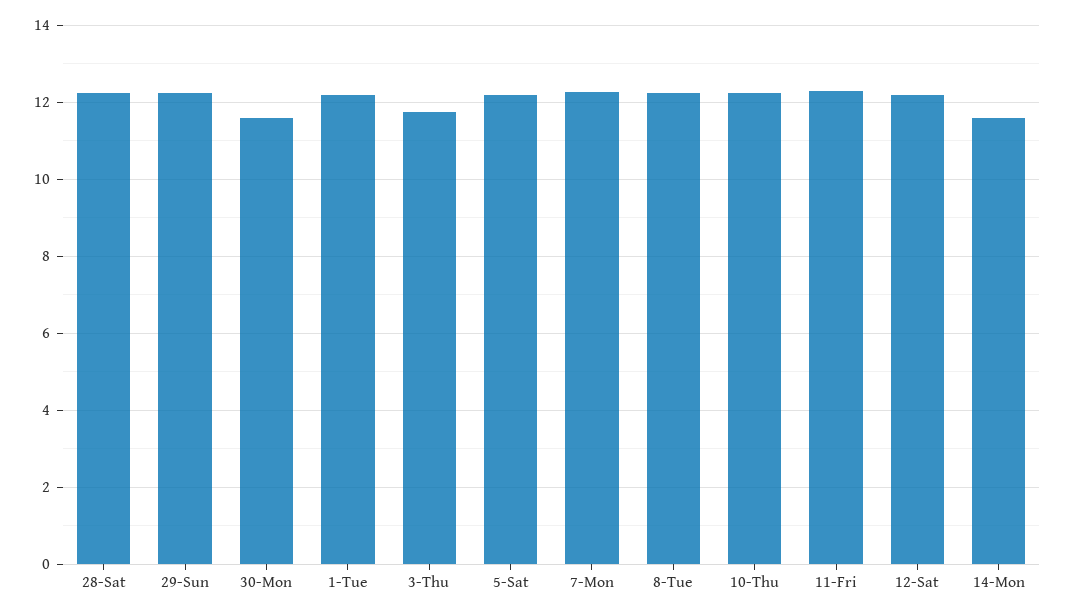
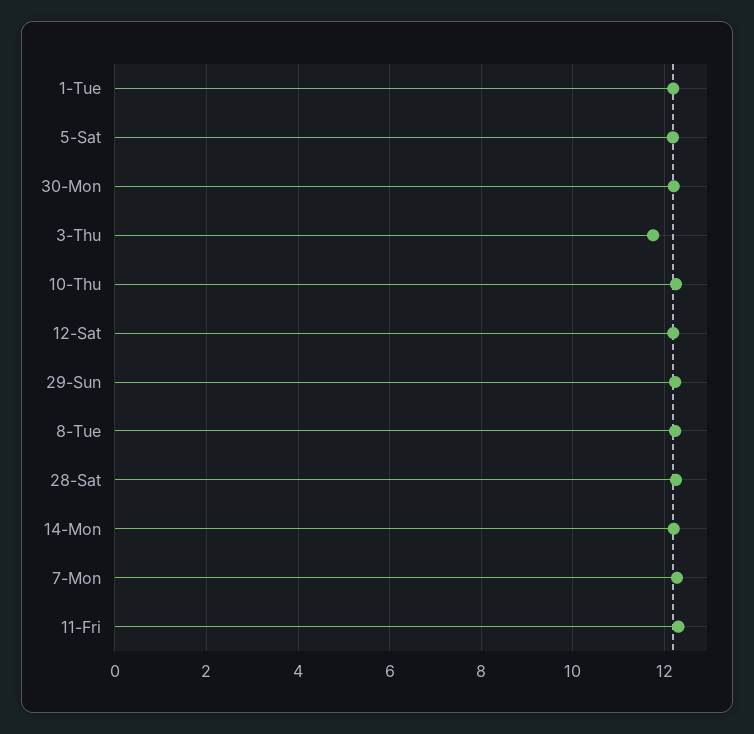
  {
    "28-Sat": 12.2,
    "29-Sun": 12.2,
-   "30-Mon": 11.6,
+   "30-Mon": 12.2,
    "1-Tue": 12.2,
    "3-Thu": 11.8,
    "5-Sat": 12.2,
    "7-Mon": 12.2,
    "8-Tue": 12.2,
    "10-Thu": 12.2,
    "11-Fri": 12.4,
    "12-Sat": 12.2,
-   "14-Mon": 11.6
+   "14-Mon": 12.2
  }

